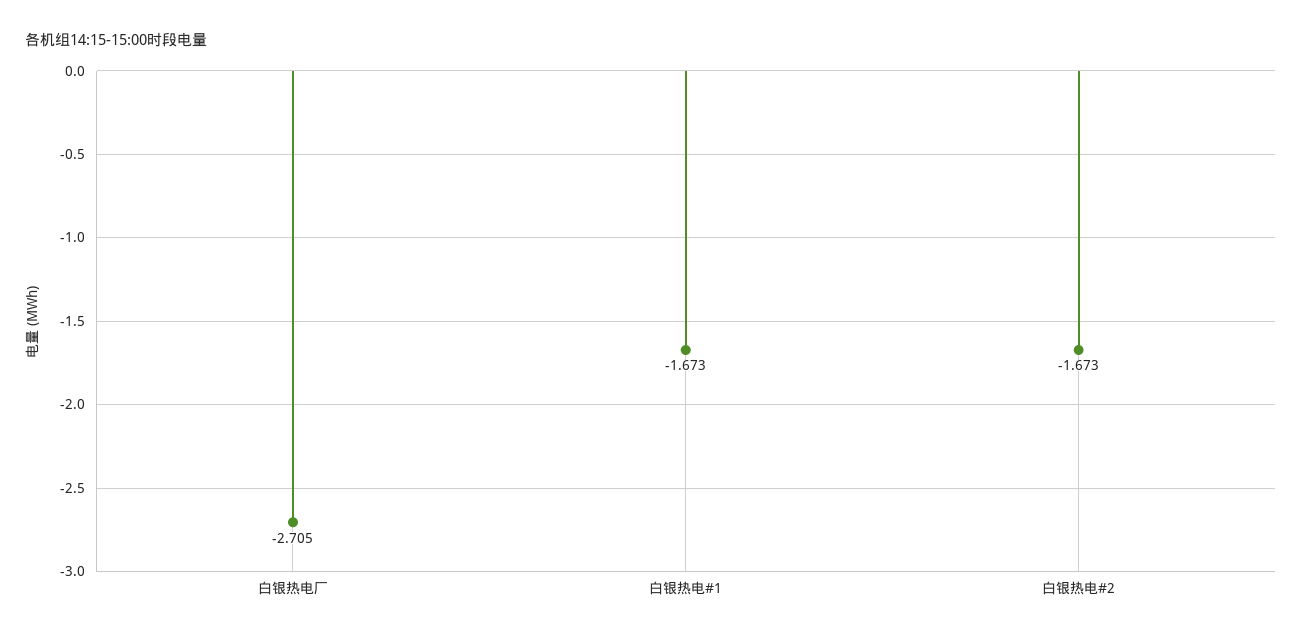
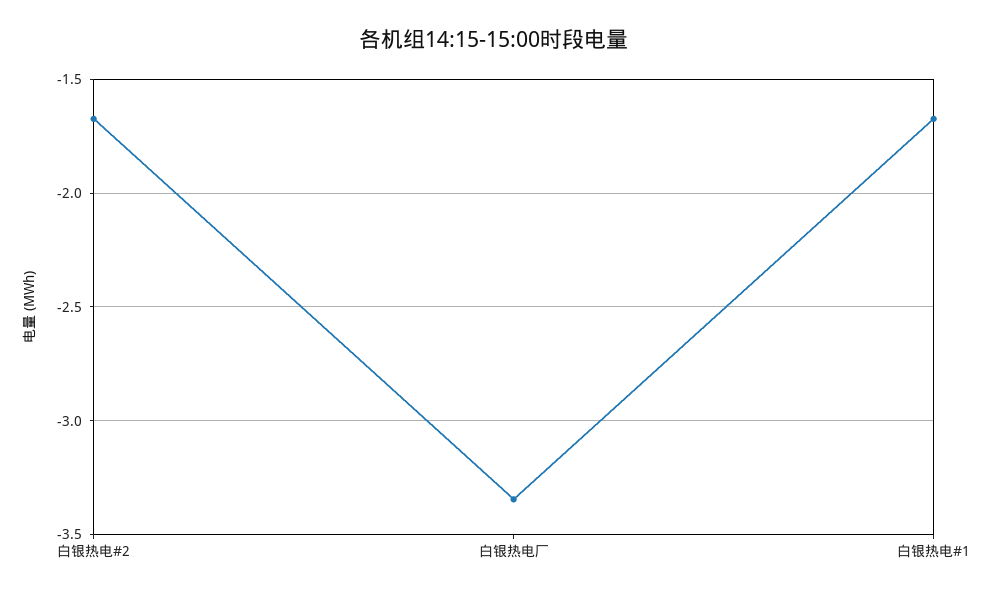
  {
-   "白银热电厂": -2.705,
+   "白银热电厂": -3.35,
    "白银热电#1": -1.673,
    "白银热电#2": -1.673
  }

